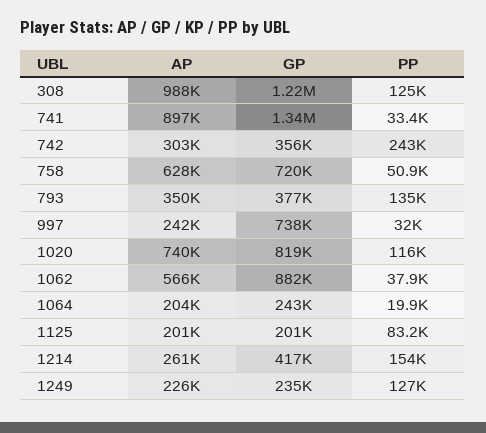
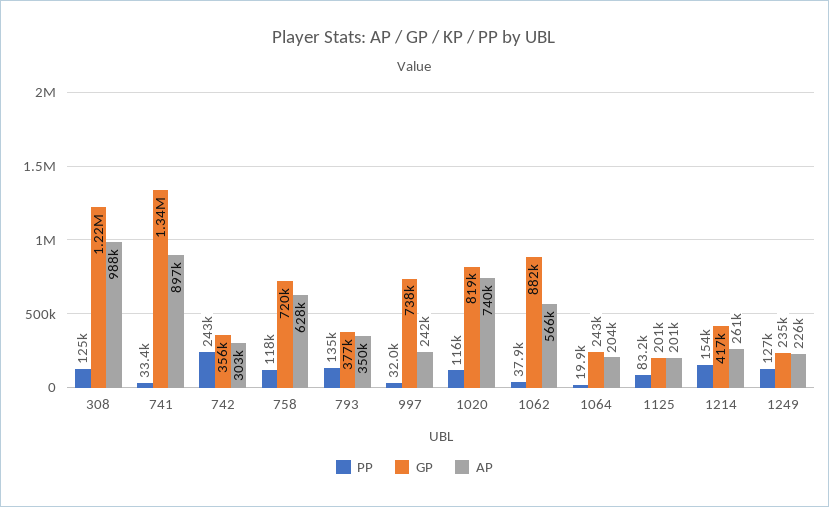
  {
    "AP": {
      "308": 988000,
      "741": 897000,
      "742": 303000,
      "758": 628000,
      "793": 350000,
      "997": 242000,
      "1020": 740000,
      "1062": 566000,
      "1064": 204000,
      "1125": 201000,
      "1214": 261000,
      "1249": 226000
    },
    "GP": {
      "308": 1220000,
      "741": 1340000,
      "742": 356000,
      "758": 720000,
      "793": 377000,
      "997": 738000,
      "1020": 819000,
      "1062": 882000,
      "1064": 243000,
      "1125": 201000,
      "1214": 417000,
      "1249": 235000
    },
    "PP": {
      "308": 125000,
      "741": 33400,
      "742": 243000,
-     "758": 50900,
+     "758": 118000,
      "793": 135000,
      "997": 32000,
      "1020": 116000,
      "1062": 37900,
      "1064": 19900,
      "1125": 83200,
      "1214": 154000,
      "1249": 127000
    }
  }

